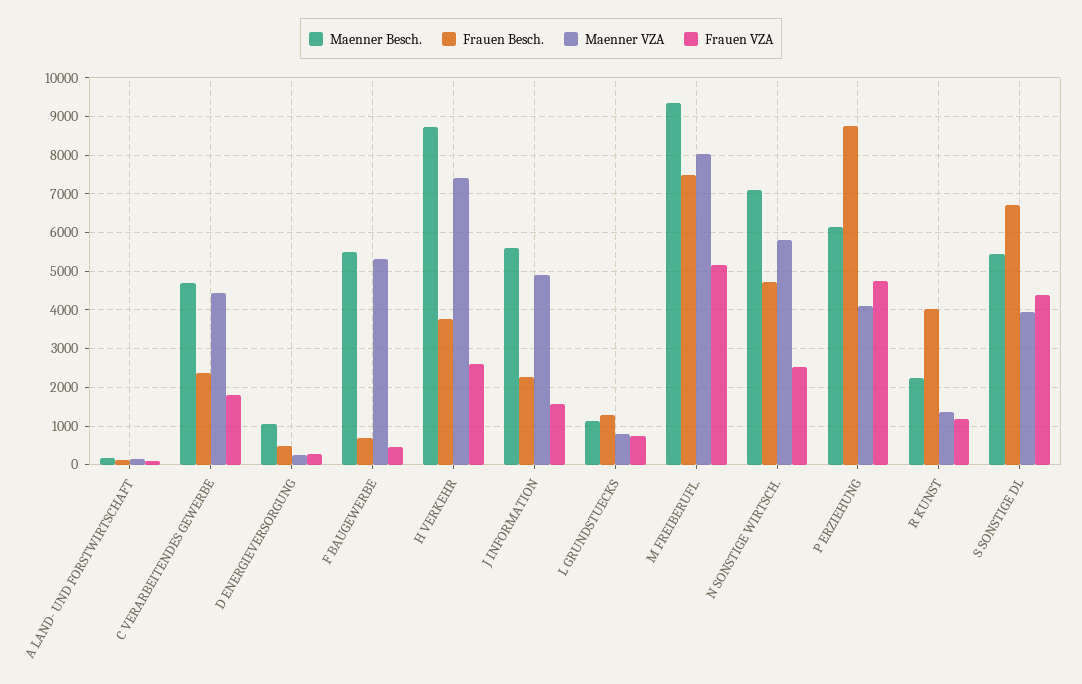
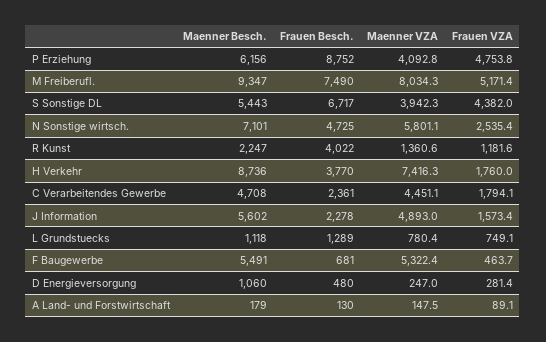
  {
    "Maenner Besch.": {
      "A LAND- UND FORSTWIRTSCHAFT": 179,
      "C VERARBEITENDES GEWERBE": 4708,
      "D ENERGIEVERSORGUNG": 1060,
      "F BAUGEWERBE": 5491,
      "H VERKEHR": 8736,
      "J INFORMATION": 5602,
      "L GRUNDSTUECKS": 1118,
      "M FREIBERUFL.": 9347,
      "N SONSTIGE WIRTSCH.": 7101,
      "P ERZIEHUNG": 6156,
      "R KUNST": 2247,
      "S SONSTIGE DL": 5443
    },
    "Frauen Besch.": {
      "A LAND- UND FORSTWIRTSCHAFT": 130,
      "C VERARBEITENDES GEWERBE": 2361,
      "D ENERGIEVERSORGUNG": 480,
      "F BAUGEWERBE": 681,
      "H VERKEHR": 3770,
      "J INFORMATION": 2278,
      "L GRUNDSTUECKS": 1289,
      "M FREIBERUFL.": 7490,
      "N SONSTIGE WIRTSCH.": 4725,
      "P ERZIEHUNG": 8752,
      "R KUNST": 4022,
      "S SONSTIGE DL": 6717
    },
    "Maenner VZA": {
      "A LAND- UND FORSTWIRTSCHAFT": 147.5,
      "C VERARBEITENDES GEWERBE": 4451.1,
      "D ENERGIEVERSORGUNG": 247,
      "F BAUGEWERBE": 5322.4,
      "H VERKEHR": 7416.3,
      "J INFORMATION": 4893,
      "L GRUNDSTUECKS": 780.4,
      "M FREIBERUFL.": 8034.3,
      "N SONSTIGE WIRTSCH.": 5801.1,
      "P ERZIEHUNG": 4092.8,
      "R KUNST": 1360.6,
      "S SONSTIGE DL": 3942.3
    },
    "Frauen VZA": {
      "A LAND- UND FORSTWIRTSCHAFT": 89.1,
      "C VERARBEITENDES GEWERBE": 1794.1,
      "D ENERGIEVERSORGUNG": 281.4,
      "F BAUGEWERBE": 463.7,
-     "H VERKEHR": 2600,
+     "H VERKEHR": 1760,
      "J INFORMATION": 1573.4,
      "L GRUNDSTUECKS": 749.1,
      "M FREIBERUFL.": 5171.4,
      "N SONSTIGE WIRTSCH.": 2535.4,
      "P ERZIEHUNG": 4753.8,
      "R KUNST": 1181.6,
      "S SONSTIGE DL": 4382
    }
  }

